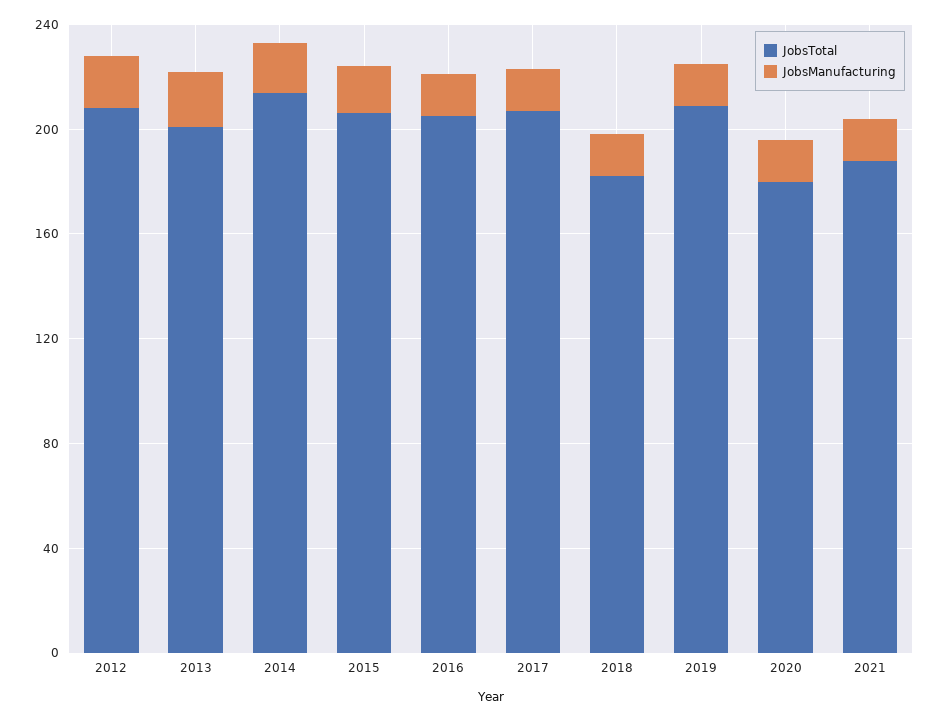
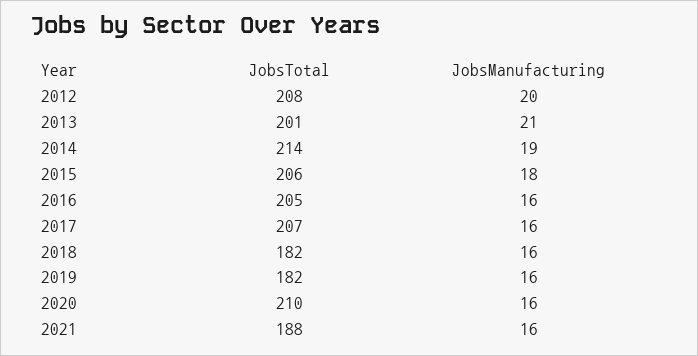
  {
    "JobsTotal": {
      "2012": 208,
      "2013": 201,
      "2014": 214,
      "2015": 206,
      "2016": 205,
      "2017": 207,
      "2018": 182,
-     "2019": 210,
+     "2019": 182,
-     "2020": 180,
+     "2020": 210,
      "2021": 188
    },
    "JobsManufacturing": {
      "2012": 20,
      "2013": 21,
      "2014": 19,
      "2015": 18,
      "2016": 16,
      "2017": 16,
      "2018": 16,
      "2019": 16,
      "2020": 16,
      "2021": 16
    }
  }

